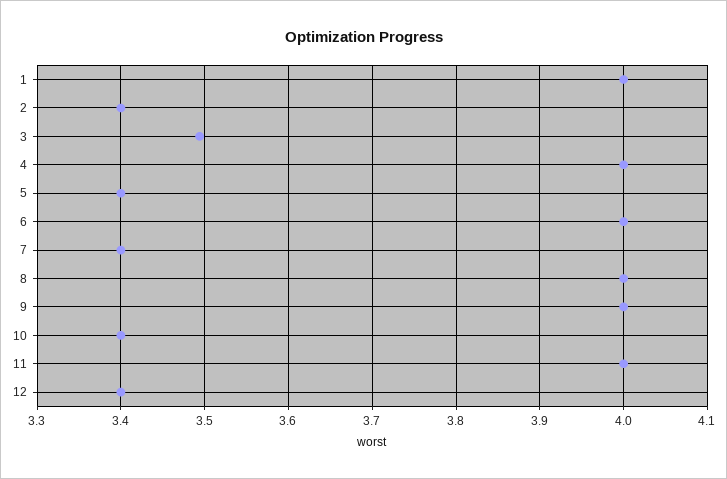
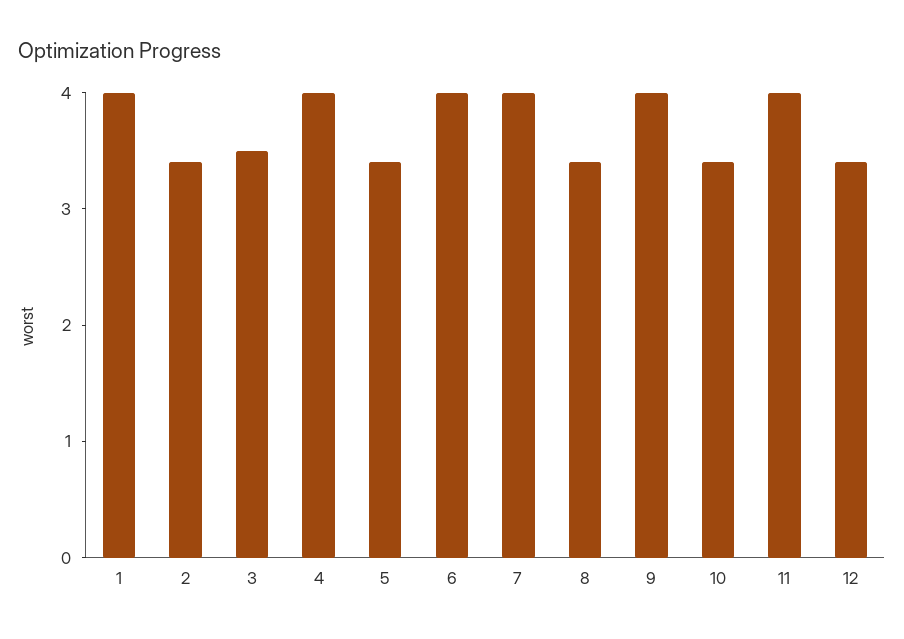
  {
    "1": 4,
    "2": 3.4,
    "3": 3.49,
    "4": 4,
    "5": 3.4,
    "6": 4,
-   "7": 3.4,
+   "7": 4,
-   "8": 4,
+   "8": 3.4,
    "9": 4,
    "10": 3.4,
    "11": 4,
    "12": 3.4
  }

